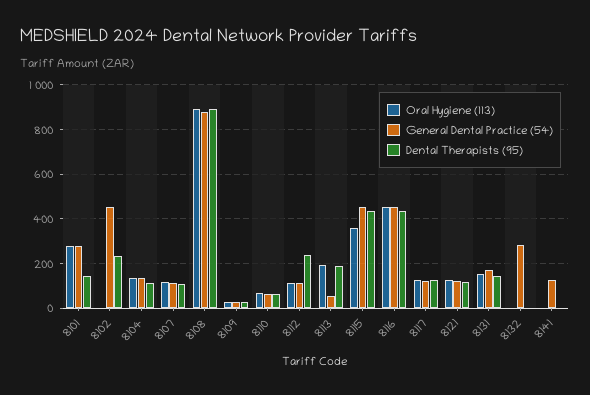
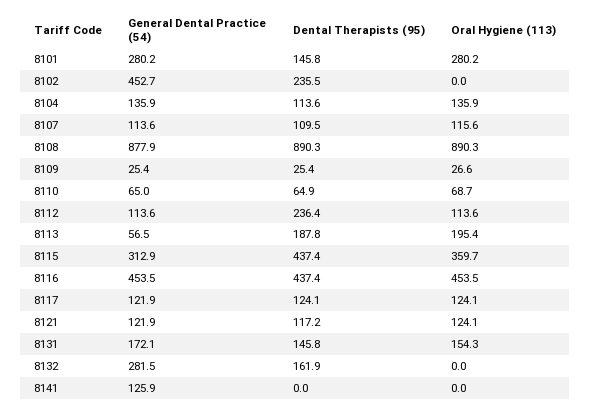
  {
    "Oral Hygiene (113)": {
      "8101": 280.2,
      "8102": 0,
      "8104": 135.9,
      "8107": 115.6,
      "8108": 890.3,
      "8109": 26.6,
      "8110": 68.7,
      "8112": 113.6,
      "8113": 195.4,
      "8115": 359.7,
      "8116": 453.5,
      "8117": 124.1,
      "8121": 124.1,
      "8131": 154.3,
      "8132": 0,
      "8141": 0
    },
    "General Dental Practice (54)": {
      "8101": 280.2,
      "8102": 452.7,
      "8104": 135.9,
      "8107": 113.6,
      "8108": 877.9,
      "8109": 25.4,
      "8110": 65,
      "8112": 113.6,
      "8113": 56.5,
-     "8115": 450,
+     "8115": 312.9,
      "8116": 453.5,
      "8117": 121.9,
      "8121": 121.9,
      "8131": 172.1,
      "8132": 281.5,
      "8141": 125.9
    },
    "Dental Therapists (95)": {
      "8101": 145.8,
      "8102": 235.5,
      "8104": 113.6,
      "8107": 109.5,
      "8108": 890.3,
      "8109": 25.4,
      "8110": 64.9,
      "8112": 236.4,
      "8113": 187.8,
      "8115": 437.4,
      "8116": 437.4,
      "8117": 124.1,
      "8121": 117.2,
      "8131": 145.8,
-     "8132": 0,
+     "8132": 161.9,
      "8141": 0
    }
  }

